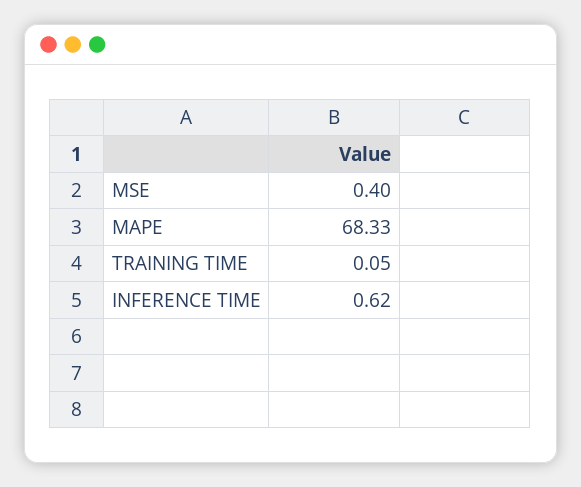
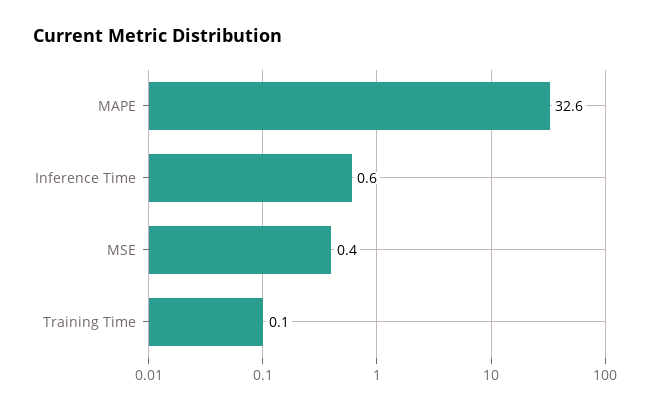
  {
    "MSE": 0.4,
-   "MAPE": 68.33,
+   "MAPE": 32.6,
    "TRAINING TIME": 0.05,
    "INFERENCE TIME": 0.62
  }

